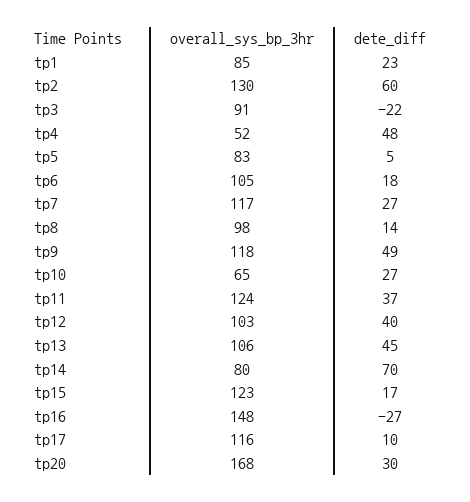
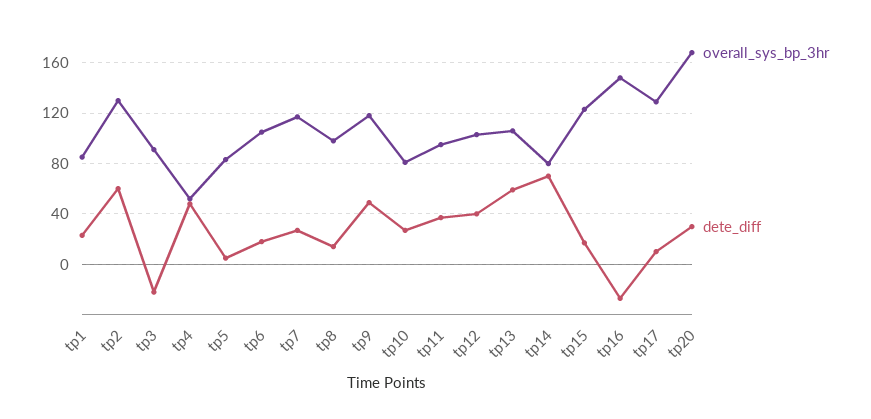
  {
    "overall_sys_bp_3hr": {
      "tp1": 85,
      "tp2": 130,
      "tp3": 91,
      "tp4": 52,
      "tp5": 83,
      "tp6": 105,
      "tp7": 117,
      "tp8": 98,
      "tp9": 118,
-     "tp10": 65,
+     "tp10": 80,
-     "tp11": 124,
+     "tp11": 95,
      "tp12": 103,
      "tp13": 106,
      "tp14": 80,
      "tp15": 123,
      "tp16": 148,
-     "tp17": 116,
+     "tp17": 130,
      "tp20": 168
    },
    "dete_diff": {
      "tp1": 23,
      "tp2": 60,
      "tp3": -22,
      "tp4": 48,
      "tp5": 5,
      "tp6": 18,
      "tp7": 27,
      "tp8": 14,
      "tp9": 49,
      "tp10": 27,
      "tp11": 37,
      "tp12": 40,
-     "tp13": 45,
+     "tp13": 60,
      "tp14": 70,
      "tp15": 17,
      "tp16": -27,
      "tp17": 10,
      "tp20": 30
    }
  }

